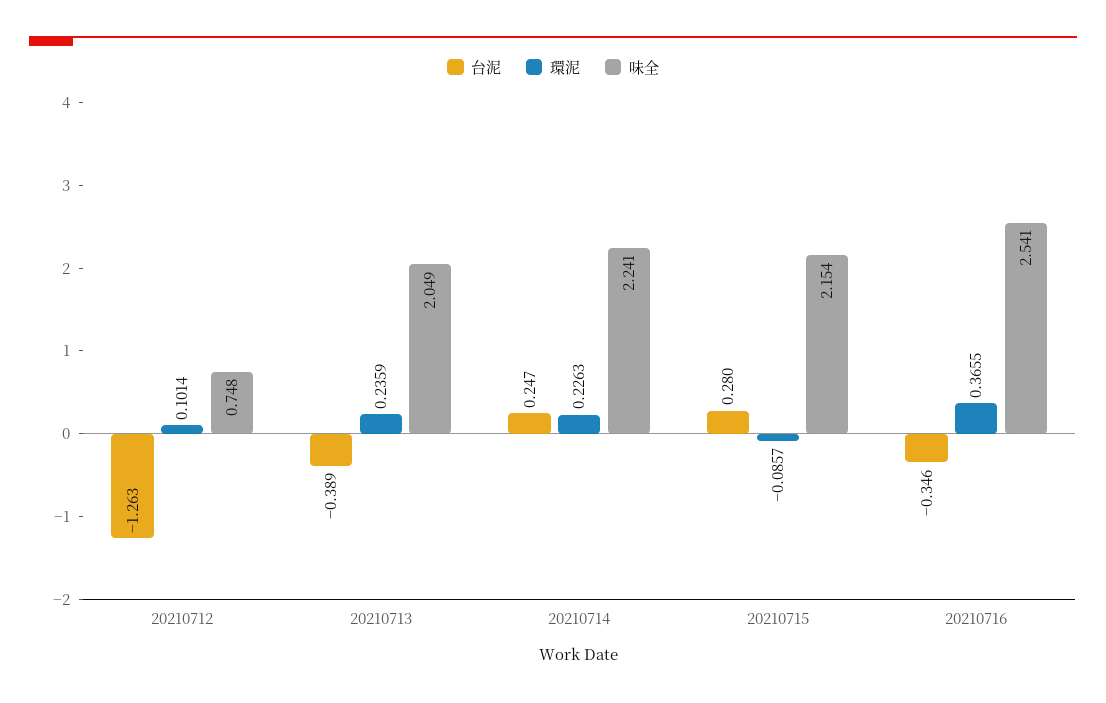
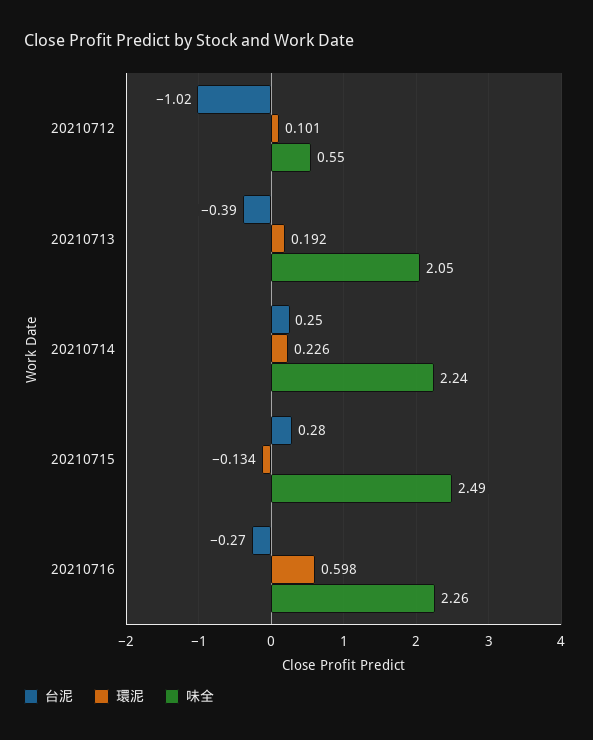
  {
    "台泥": {
-     "20210712": -1.263,
+     "20210712": -1.02,
      "20210713": -0.389,
      "20210714": 0.247,
      "20210715": 0.28,
-     "20210716": -0.346
+     "20210716": -0.27
    },
    "環泥": {
      "20210712": 0.1014,
-     "20210713": 0.2359,
+     "20210713": 0.192,
      "20210714": 0.2263,
-     "20210715": -0.0857,
+     "20210715": -0.134,
-     "20210716": 0.3655
+     "20210716": 0.598
    },
    "味全": {
-     "20210712": 0.748,
+     "20210712": 0.55,
      "20210713": 2.049,
      "20210714": 2.241,
-     "20210715": 2.154,
+     "20210715": 2.49,
-     "20210716": 2.541
+     "20210716": 2.26
    }
  }

